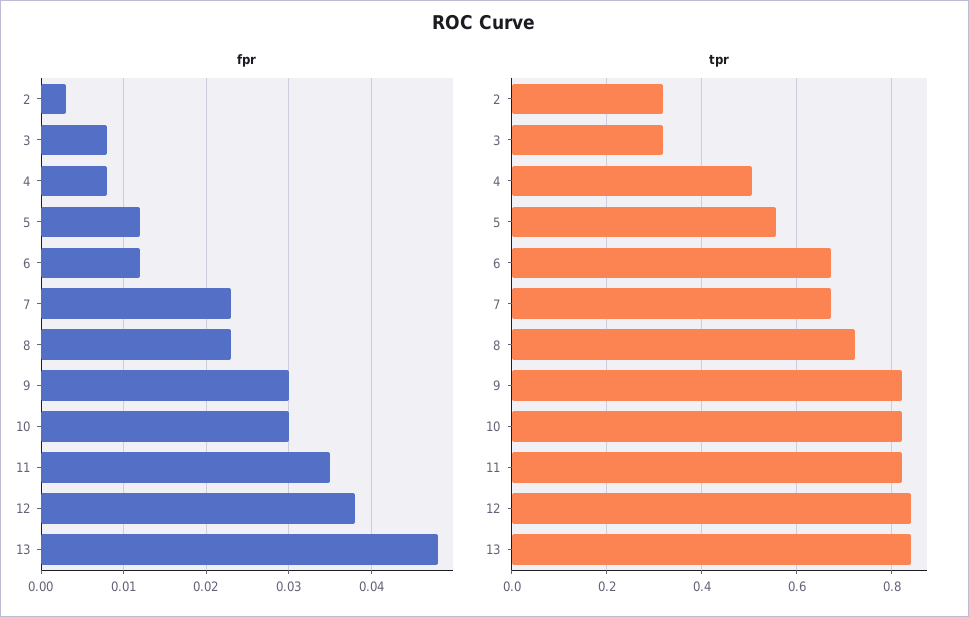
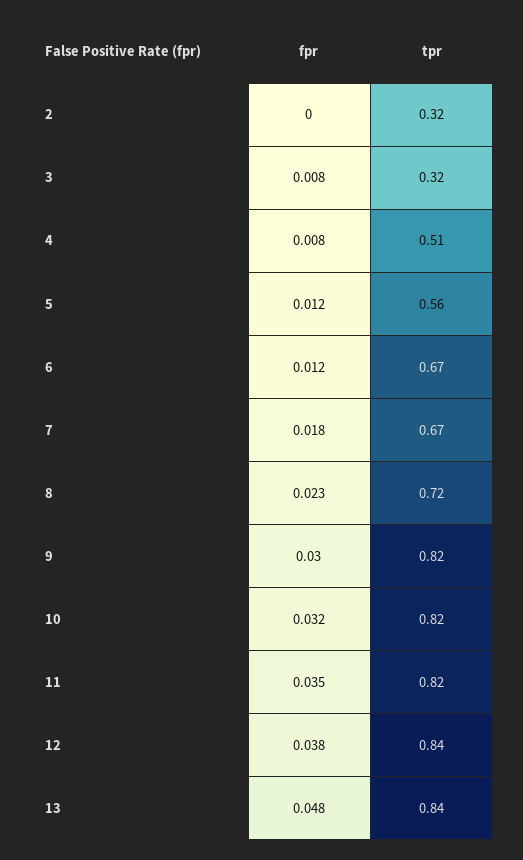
  {
    "fpr": {
-     "2": 0.003,
+     "2": 0,
      "3": 0.008,
      "4": 0.008,
      "5": 0.012,
      "6": 0.012,
-     "7": 0.023,
+     "7": 0.018,
      "8": 0.023,
      "9": 0.03,
-     "10": 0.03,
+     "10": 0.032,
      "11": 0.035,
      "12": 0.038,
      "13": 0.048
    },
    "tpr": {
      "2": 0.32,
      "3": 0.32,
      "4": 0.51,
      "5": 0.56,
      "6": 0.67,
      "7": 0.67,
      "8": 0.72,
      "9": 0.82,
      "10": 0.82,
      "11": 0.82,
      "12": 0.84,
      "13": 0.84
    }
  }

